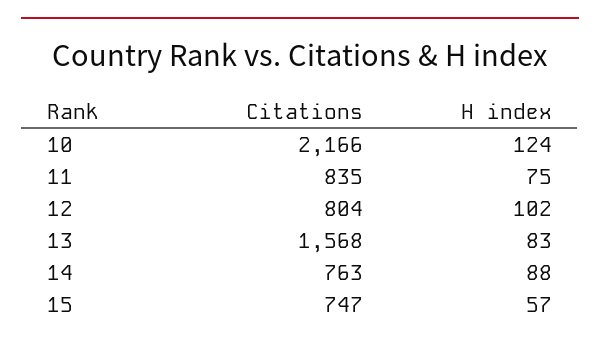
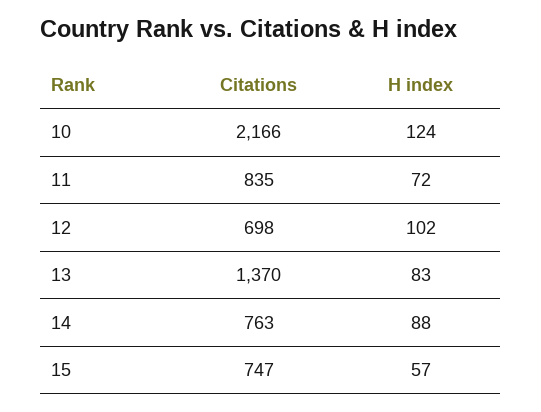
  {
    "Citations": {
      "10": 2166,
      "11": 835,
-     "12": 804,
+     "12": 698,
-     "13": 1568,
+     "13": 1370,
      "14": 763,
      "15": 747
    },
    "H index": {
      "10": 124,
-     "11": 75,
+     "11": 72,
      "12": 102,
      "13": 83,
      "14": 88,
      "15": 57
    }
  }

